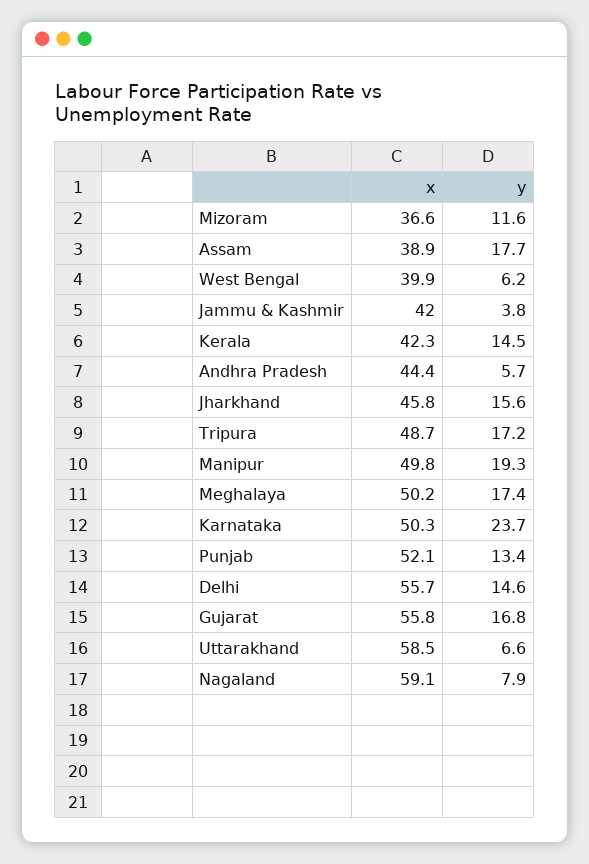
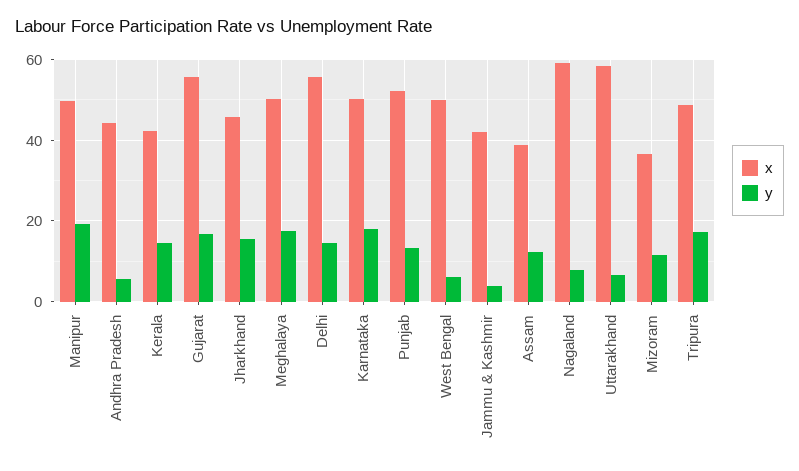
  {
    "x": {
      "Mizoram": 36.6,
      "Assam": 38.9,
-     "West Bengal": 39.9,
+     "West Bengal": 50,
      "Jammu & Kashmir": 42,
      "Kerala": 42.3,
      "Andhra Pradesh": 44.4,
      "Jharkhand": 45.8,
      "Tripura": 48.7,
      "Manipur": 49.8,
      "Meghalaya": 50.2,
      "Karnataka": 50.3,
      "Punjab": 52.1,
      "Delhi": 55.7,
      "Gujarat": 55.8,
      "Uttarakhand": 58.5,
      "Nagaland": 59.1
    },
    "y": {
      "Mizoram": 11.6,
-     "Assam": 17.7,
+     "Assam": 12,
      "West Bengal": 6.2,
      "Jammu & Kashmir": 3.8,
      "Kerala": 14.5,
      "Andhra Pradesh": 5.7,
      "Jharkhand": 15.6,
      "Tripura": 17.2,
      "Manipur": 19.3,
      "Meghalaya": 17.4,
-     "Karnataka": 23.7,
+     "Karnataka": 18,
      "Punjab": 13.4,
      "Delhi": 14.6,
      "Gujarat": 16.8,
      "Uttarakhand": 6.6,
      "Nagaland": 7.9
    }
  }

